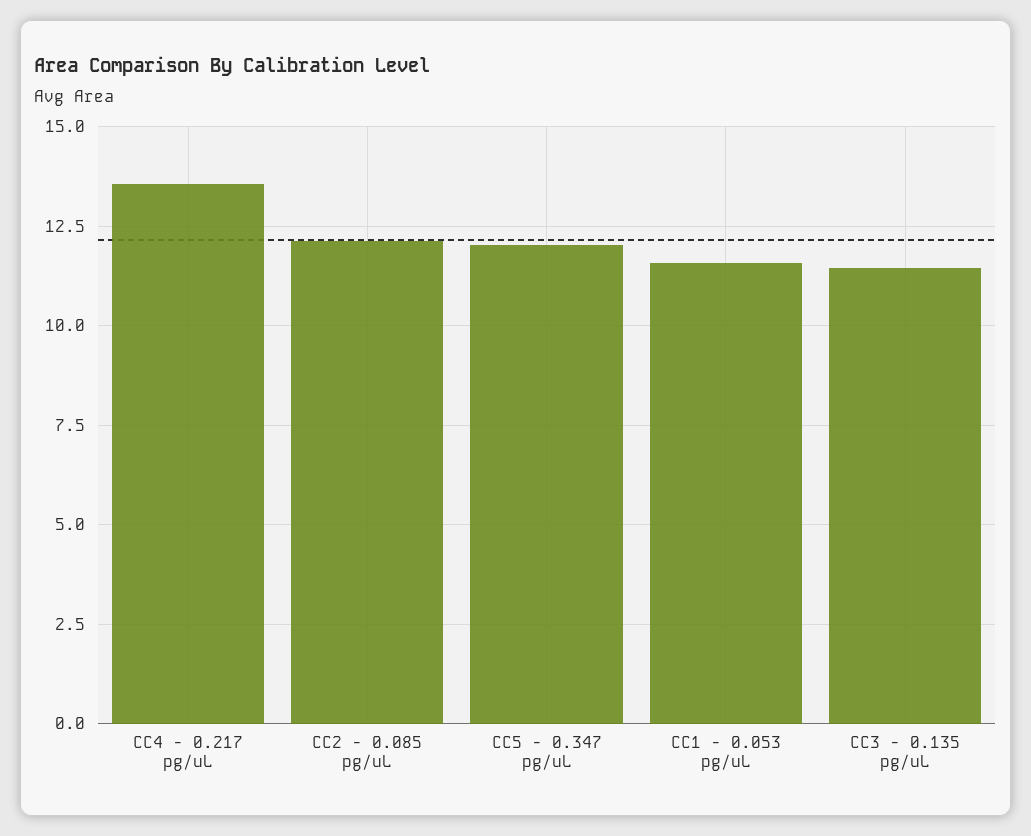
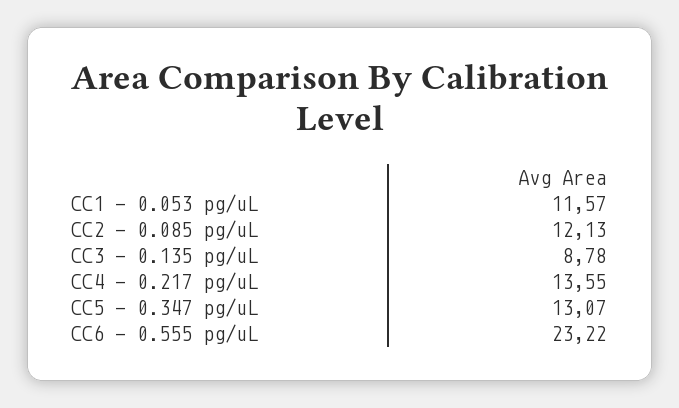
  {
    "CC4 - 0.217 pg/uL": 13.55,
    "CC2 - 0.085 pg/uL": 12.13,
-   "CC5 - 0.347 pg/uL": 12,
+   "CC5 - 0.347 pg/uL": 13.07,
    "CC1 - 0.053 pg/uL": 11.57,
-   "CC3 - 0.135 pg/uL": 11.5
+   "CC3 - 0.135 pg/uL": 8.78,
+   "CC6 - 0.555 pg/uL": 23.22
  }

